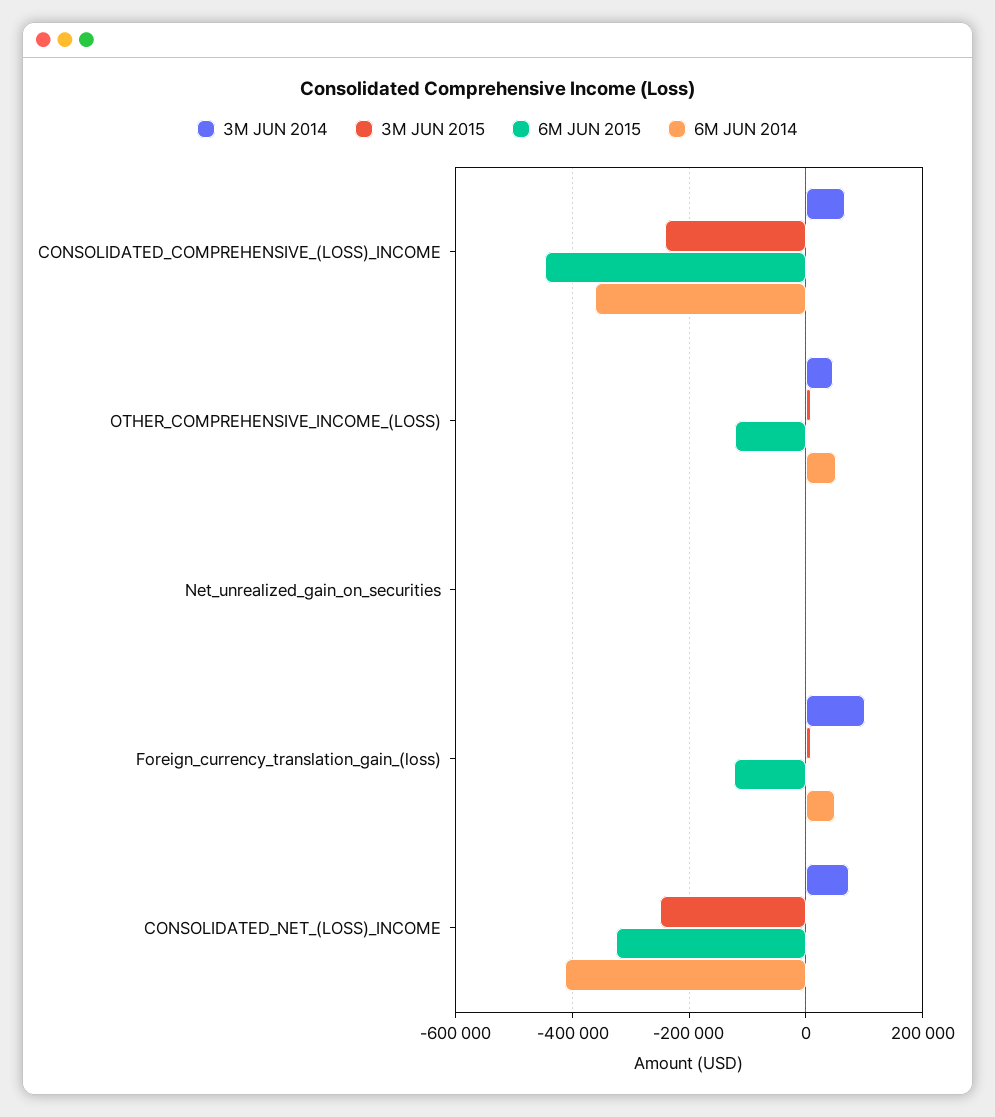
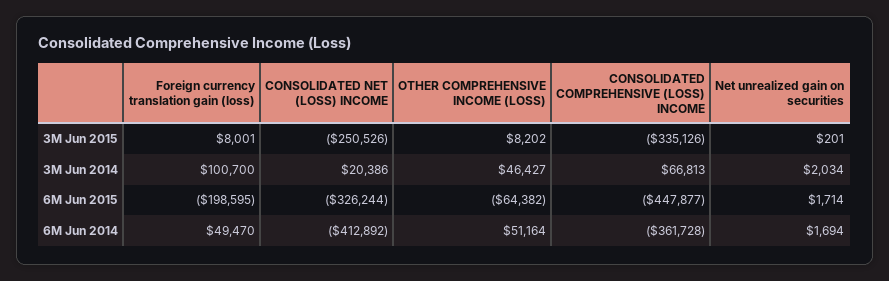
  {
    "3M JUN 2014": {
      "CONSOLIDATED_COMPREHENSIVE_(LOSS)_INCOME": 66813,
      "OTHER_COMPREHENSIVE_INCOME_(LOSS)": 46427,
      "Net_unrealized_gain_on_securities": 2034,
      "Foreign_currency_translation_gain_(loss)": 100700,
-     "CONSOLIDATED_NET_(LOSS)_INCOME": 80000
+     "CONSOLIDATED_NET_(LOSS)_INCOME": 20386
    },
    "3M JUN 2015": {
-     "CONSOLIDATED_COMPREHENSIVE_(LOSS)_INCOME": -240000,
+     "CONSOLIDATED_COMPREHENSIVE_(LOSS)_INCOME": -335126,
      "OTHER_COMPREHENSIVE_INCOME_(LOSS)": 8202,
      "Net_unrealized_gain_on_securities": 201,
      "Foreign_currency_translation_gain_(loss)": 8001,
      "CONSOLIDATED_NET_(LOSS)_INCOME": -250526
    },
    "6M JUN 2015": {
      "CONSOLIDATED_COMPREHENSIVE_(LOSS)_INCOME": -447877,
-     "OTHER_COMPREHENSIVE_INCOME_(LOSS)": -120000,
+     "OTHER_COMPREHENSIVE_INCOME_(LOSS)": -64382,
      "Net_unrealized_gain_on_securities": 1714,
-     "Foreign_currency_translation_gain_(loss)": -120000,
+     "Foreign_currency_translation_gain_(loss)": -198595,
      "CONSOLIDATED_NET_(LOSS)_INCOME": -326244
    },
    "6M JUN 2014": {
      "CONSOLIDATED_COMPREHENSIVE_(LOSS)_INCOME": -361728,
      "OTHER_COMPREHENSIVE_INCOME_(LOSS)": 51164,
      "Net_unrealized_gain_on_securities": 1694,
      "Foreign_currency_translation_gain_(loss)": 49470,
      "CONSOLIDATED_NET_(LOSS)_INCOME": -412892
    }
  }

